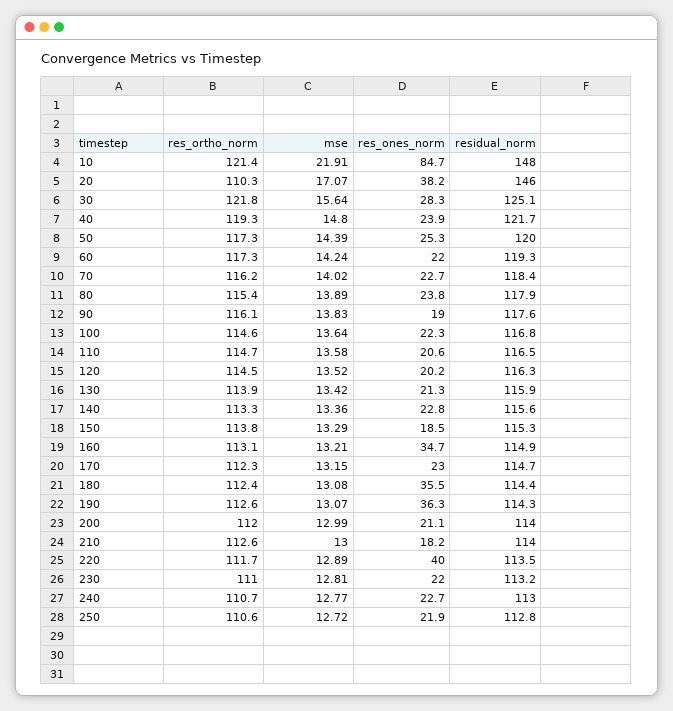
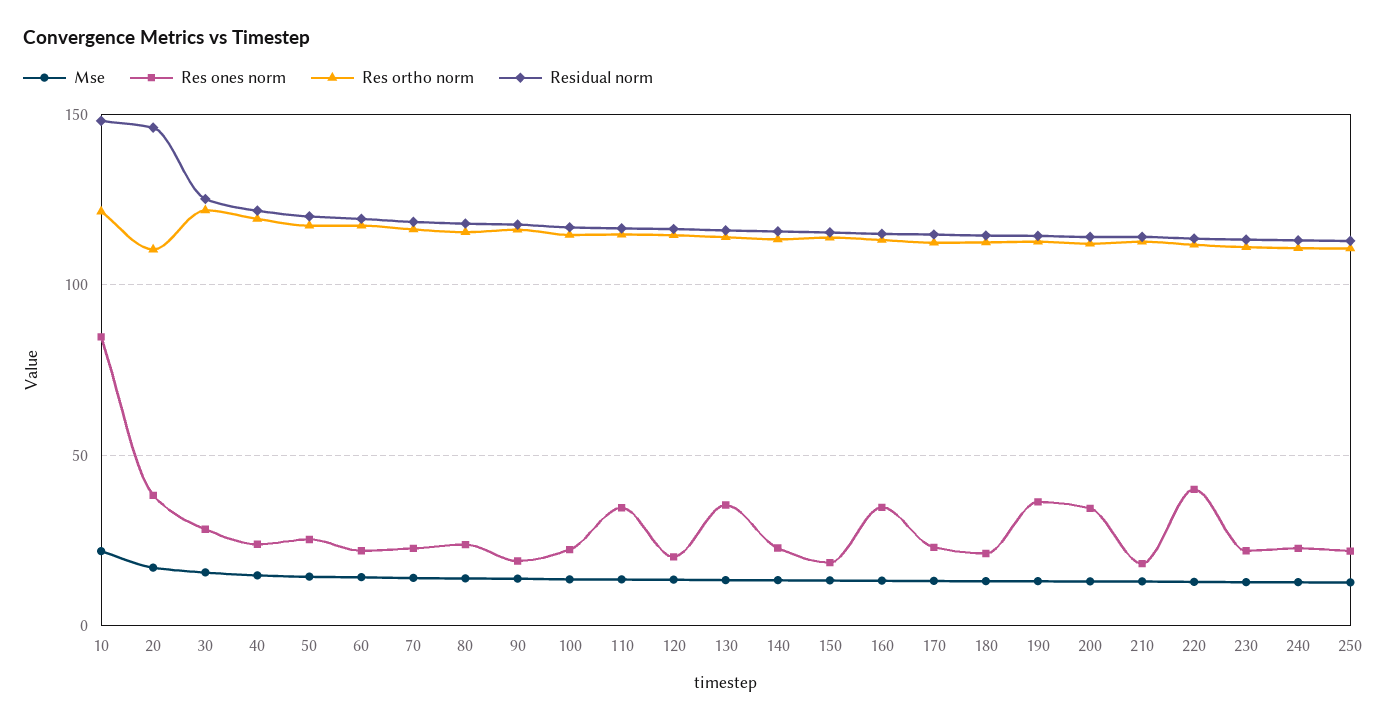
  {
    "res_ortho_norm": {
      "10": 121.4,
      "20": 110.3,
      "30": 121.8,
      "40": 119.3,
      "50": 117.3,
      "60": 117.3,
      "70": 116.2,
      "80": 115.4,
      "90": 116.1,
      "100": 114.6,
      "110": 114.7,
      "120": 114.5,
      "130": 113.9,
      "140": 113.3,
      "150": 113.8,
      "160": 113.1,
      "170": 112.3,
      "180": 112.4,
      "190": 112.6,
      "200": 112,
      "210": 112.6,
      "220": 111.7,
      "230": 111,
      "240": 110.7,
      "250": 110.6
    },
    "mse": {
      "10": 21.91,
      "20": 17.07,
      "30": 15.64,
      "40": 14.8,
      "50": 14.39,
      "60": 14.24,
      "70": 14.02,
      "80": 13.89,
      "90": 13.83,
      "100": 13.64,
      "110": 13.58,
      "120": 13.52,
      "130": 13.42,
      "140": 13.36,
      "150": 13.29,
      "160": 13.21,
      "170": 13.15,
      "180": 13.08,
      "190": 13.07,
      "200": 12.99,
      "210": 13,
      "220": 12.89,
      "230": 12.81,
      "240": 12.77,
      "250": 12.72
    },
    "res_ones_norm": {
      "10": 84.7,
      "20": 38.2,
      "30": 28.3,
      "40": 23.9,
      "50": 25.3,
      "60": 22,
      "70": 22.7,
      "80": 23.8,
      "90": 19,
      "100": 22.3,
-     "110": 20.6,
+     "110": 35,
      "120": 20.2,
-     "130": 21.3,
+     "130": 35,
      "140": 22.8,
      "150": 18.5,
      "160": 34.7,
      "170": 23,
-     "180": 35.5,
+     "180": 20,
      "190": 36.3,
-     "200": 21.1,
+     "200": 35,
      "210": 18.2,
      "220": 40,
      "230": 22,
      "240": 22.7,
      "250": 21.9
    },
    "residual_norm": {
      "10": 148,
      "20": 146,
      "30": 125.1,
      "40": 121.7,
      "50": 120,
      "60": 119.3,
      "70": 118.4,
      "80": 117.9,
      "90": 117.6,
      "100": 116.8,
      "110": 116.5,
      "120": 116.3,
      "130": 115.9,
      "140": 115.6,
      "150": 115.3,
      "160": 114.9,
      "170": 114.7,
      "180": 114.4,
      "190": 114.3,
      "200": 114,
      "210": 114,
      "220": 113.5,
      "230": 113.2,
      "240": 113,
      "250": 112.8
    }
  }

